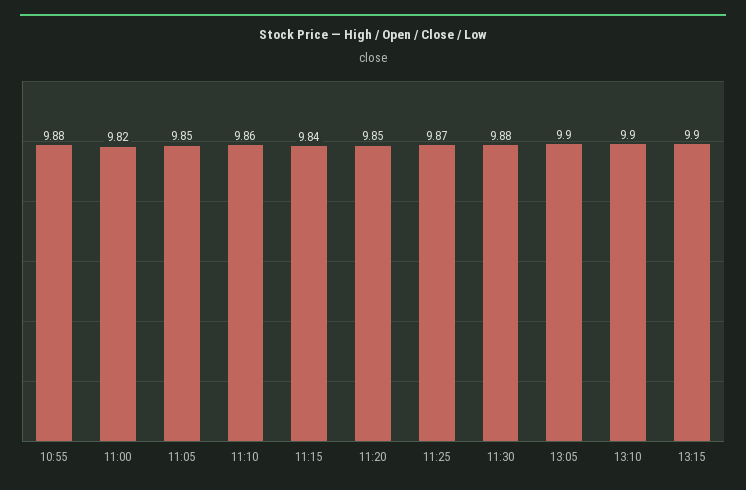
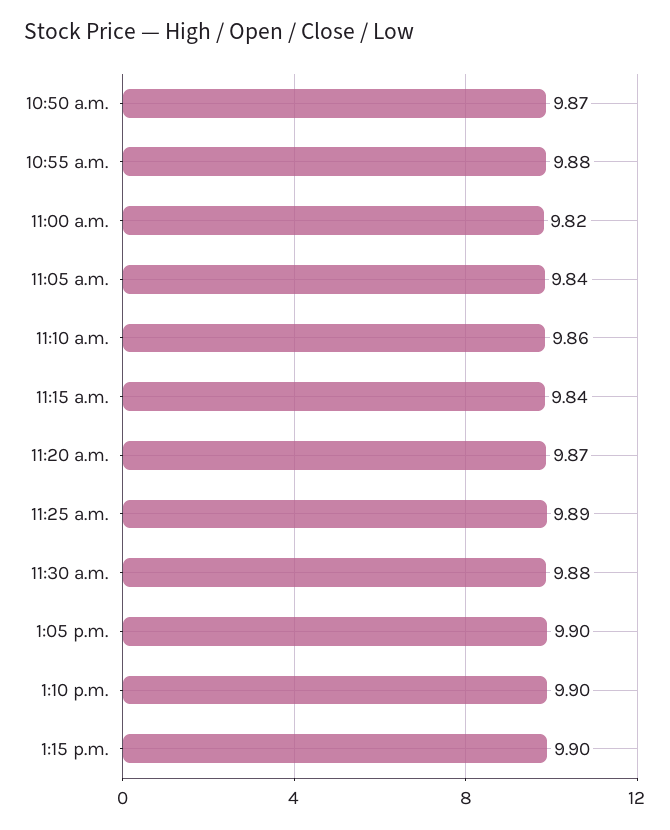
  {
    "10:55": 9.88,
    "11:00": 9.82,
-   "11:05": 9.85,
+   "11:05": 9.84,
    "11:10": 9.86,
    "11:15": 9.84,
-   "11:20": 9.85,
+   "11:20": 9.87,
-   "11:25": 9.87,
+   "11:25": 9.89,
    "11:30": 9.88,
    "13:05": 9.9,
    "13:10": 9.9,
-   "13:15": 9.9
+   "13:15": 9.9,
+   "10:50 a.m.": 9.87
  }

